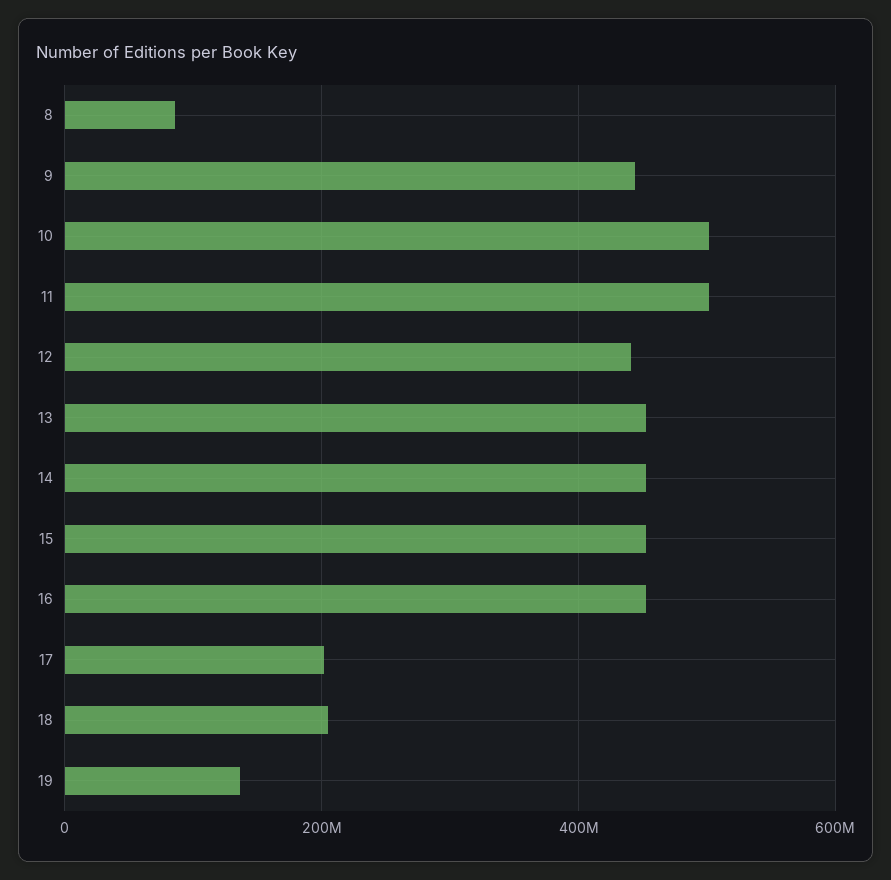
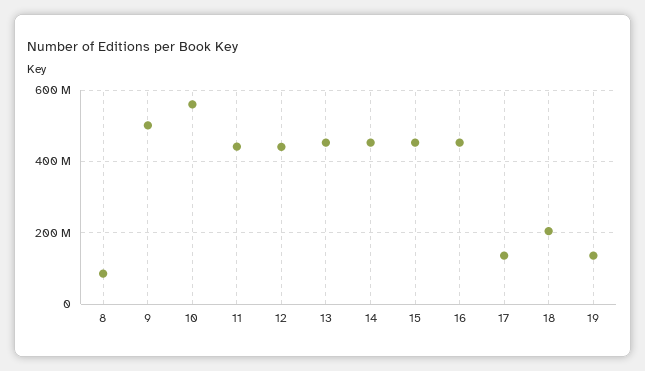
  {
    "8": 80000000,
-   "9": 440000000,
+   "9": 500000000,
-   "10": 500000000,
+   "10": 560000000,
-   "11": 500000000,
+   "11": 440000000,
    "12": 440000000,
    "13": 460000000,
    "14": 460000000,
    "15": 460000000,
    "16": 460000000,
-   "17": 200000000,
+   "17": 140000000,
    "18": 200000000,
    "19": 140000000
  }

